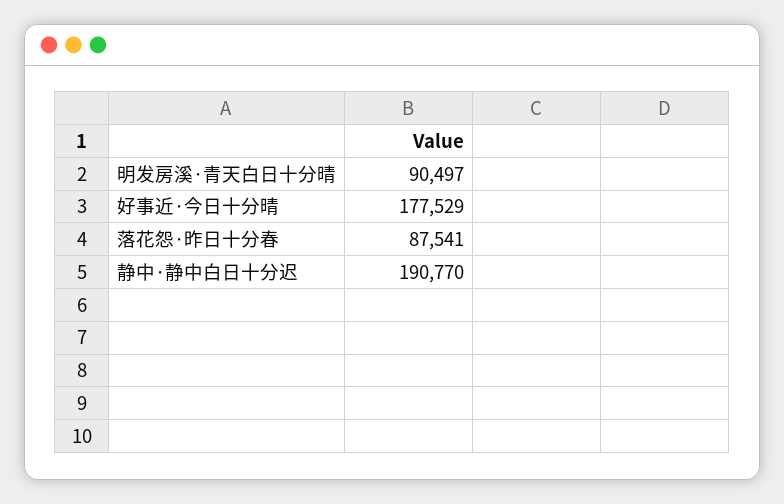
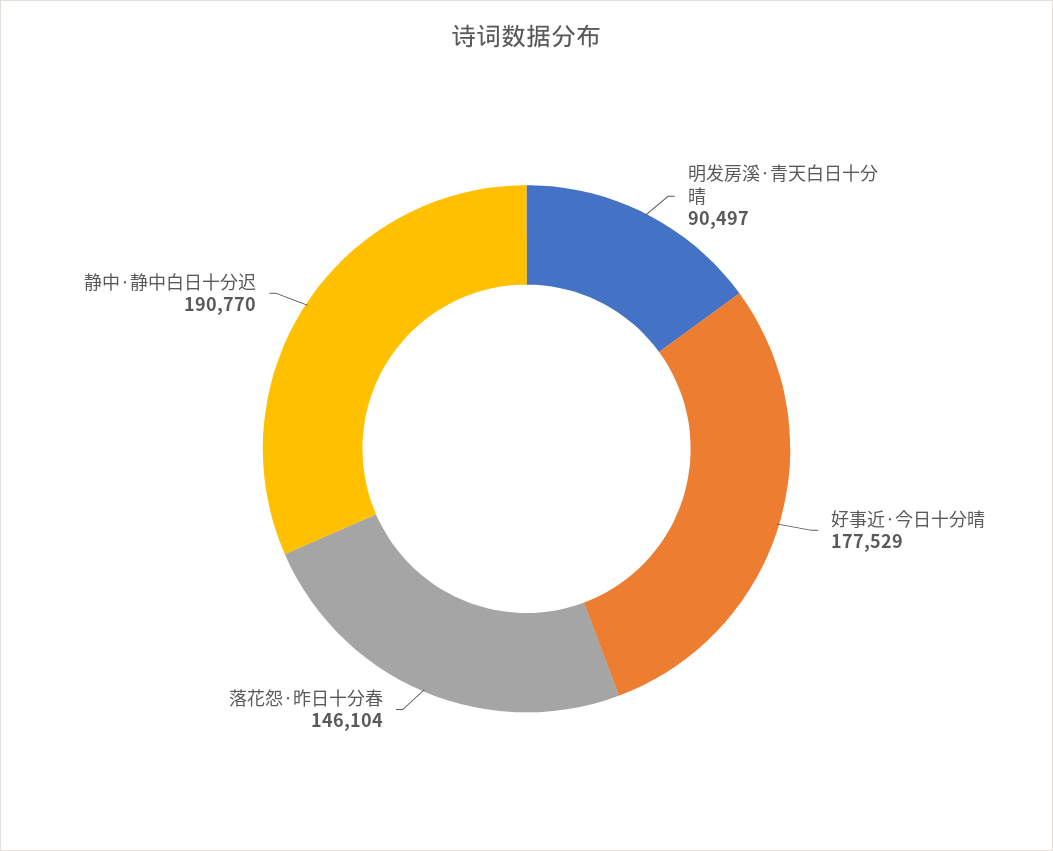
  {
    "明发房溪·青天白日十分晴": 90497,
    "好事近·今日十分晴": 177529,
-   "落花怨·昨日十分春": 87541,
+   "落花怨·昨日十分春": 146104,
    "静中·静中白日十分迟": 190770
  }

